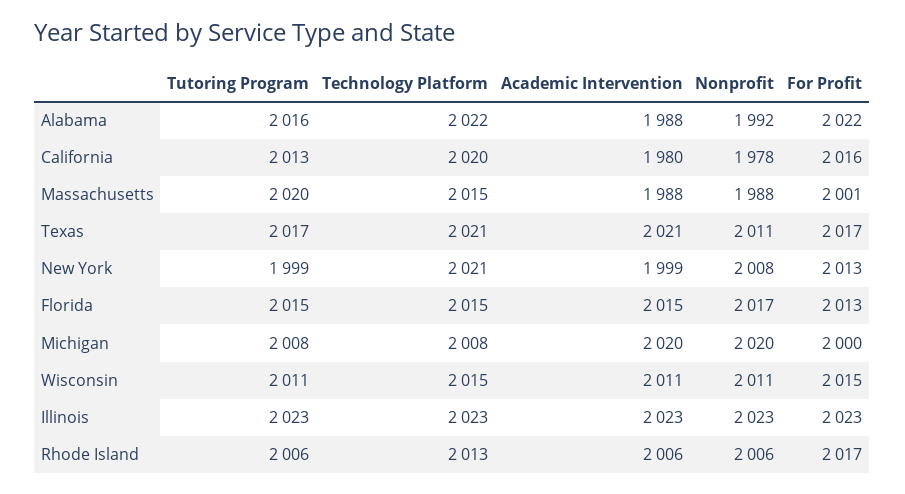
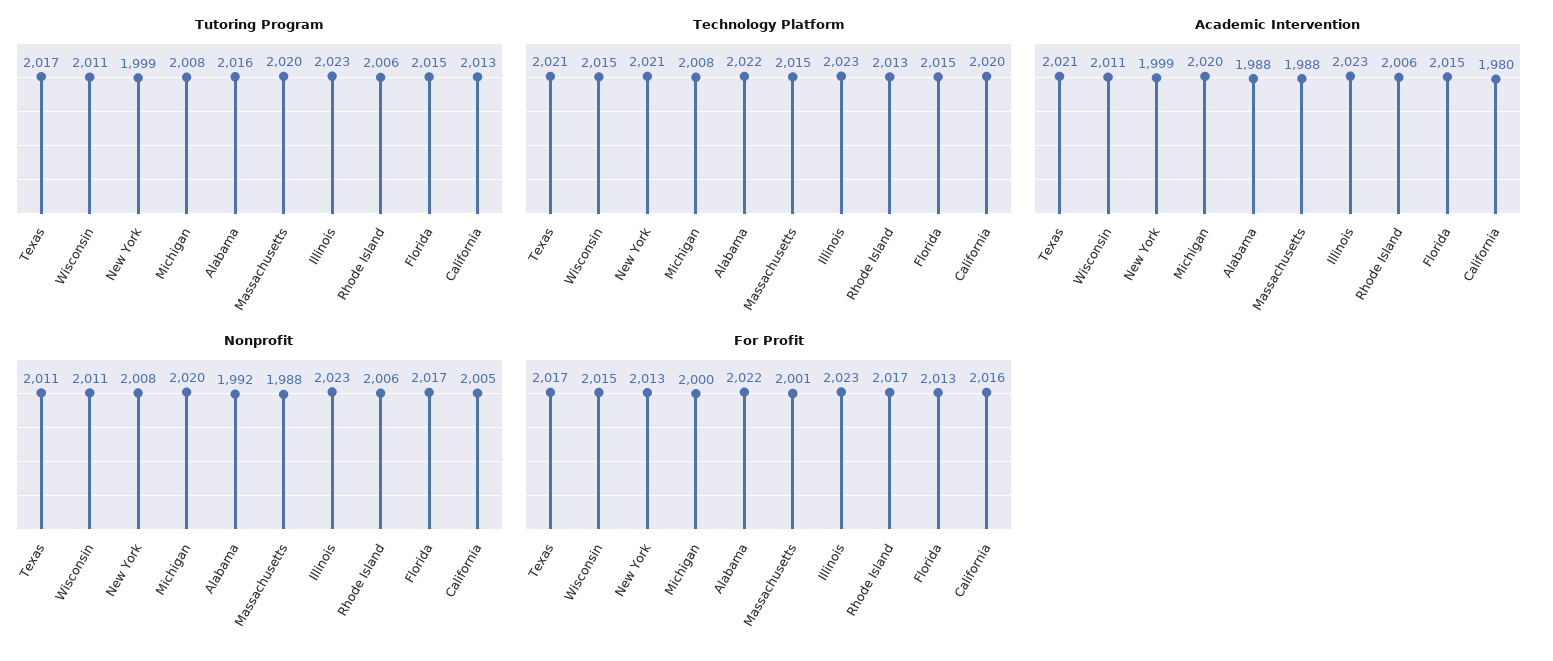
  {
    "Tutoring Program": {
      "Alabama": 2016,
      "California": 2013,
      "Massachusetts": 2020,
      "Texas": 2017,
      "New York": 1999,
      "Florida": 2015,
      "Michigan": 2008,
      "Wisconsin": 2011,
      "Illinois": 2023,
      "Rhode Island": 2006
    },
    "Technology Platform": {
      "Alabama": 2022,
      "California": 2020,
      "Massachusetts": 2015,
      "Texas": 2021,
      "New York": 2021,
      "Florida": 2015,
      "Michigan": 2008,
      "Wisconsin": 2015,
      "Illinois": 2023,
      "Rhode Island": 2013
    },
    "Academic Intervention": {
      "Alabama": 1988,
      "California": 1980,
      "Massachusetts": 1988,
      "Texas": 2021,
      "New York": 1999,
      "Florida": 2015,
      "Michigan": 2020,
      "Wisconsin": 2011,
      "Illinois": 2023,
      "Rhode Island": 2006
    },
    "Nonprofit": {
      "Alabama": 1992,
-     "California": 1978,
+     "California": 2005,
      "Massachusetts": 1988,
      "Texas": 2011,
      "New York": 2008,
      "Florida": 2017,
      "Michigan": 2020,
      "Wisconsin": 2011,
      "Illinois": 2023,
      "Rhode Island": 2006
    },
    "For Profit": {
      "Alabama": 2022,
      "California": 2016,
      "Massachusetts": 2001,
      "Texas": 2017,
      "New York": 2013,
      "Florida": 2013,
      "Michigan": 2000,
      "Wisconsin": 2015,
      "Illinois": 2023,
      "Rhode Island": 2017
    }
  }

